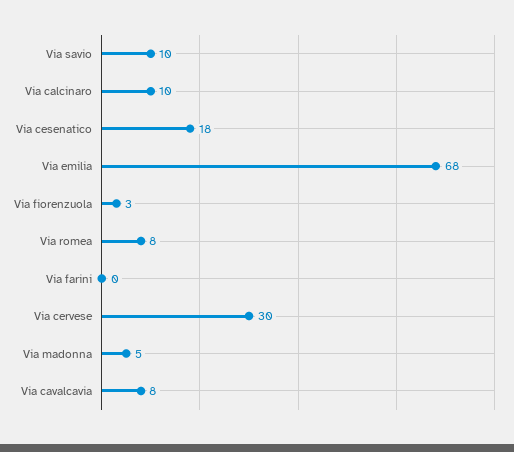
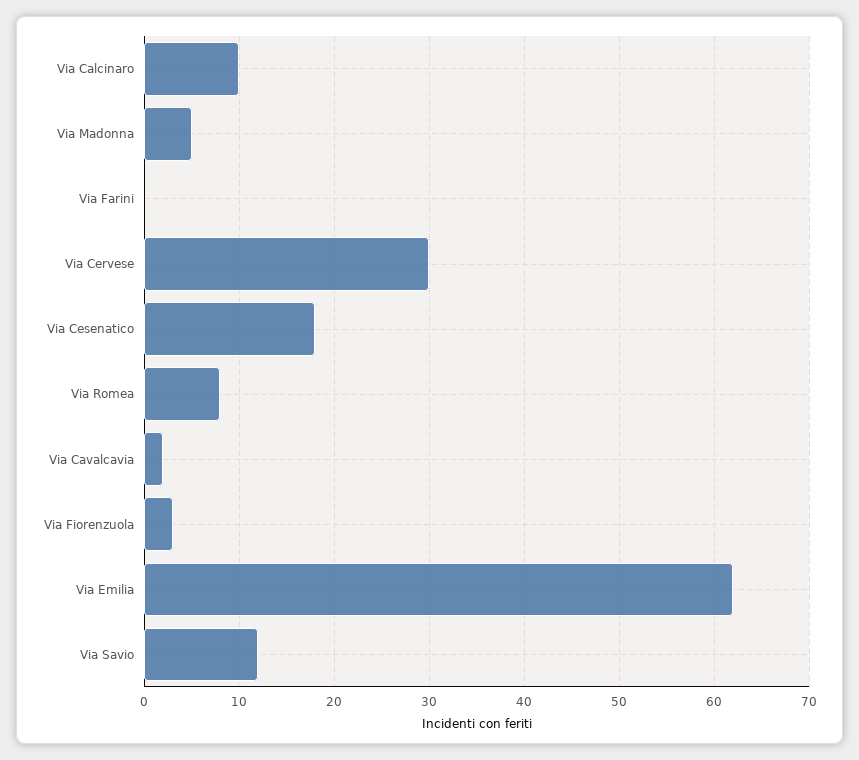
  {
-   "Via savio": 10,
+   "Via savio": 12,
    "Via calcinaro": 10,
    "Via cesenatico": 18,
-   "Via emilia": 68,
+   "Via emilia": 62,
    "Via fiorenzuola": 3,
    "Via romea": 8,
    "Via farini": 0,
    "Via cervese": 30,
    "Via madonna": 5,
-   "Via cavalcavia": 8
+   "Via cavalcavia": 2
  }

